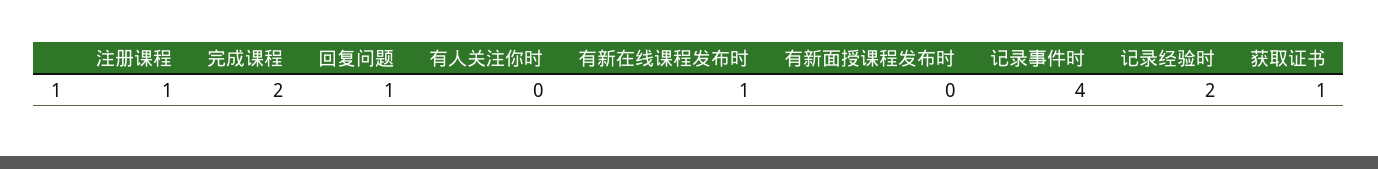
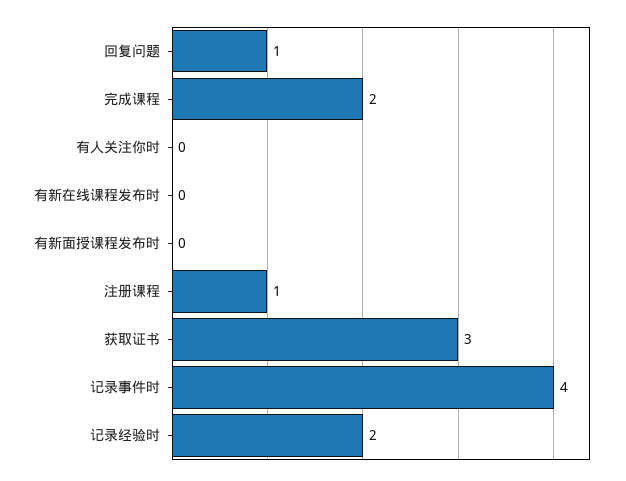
  {
    "注册课程": 1,
    "完成课程": 2,
    "回复问题": 1,
    "有人关注你时": 0,
-   "有新在线课程发布时": 1,
+   "有新在线课程发布时": 0,
    "有新面授课程发布时": 0,
    "记录事件时": 4,
    "记录经验时": 2,
-   "获取证书": 1
+   "获取证书": 3
  }

